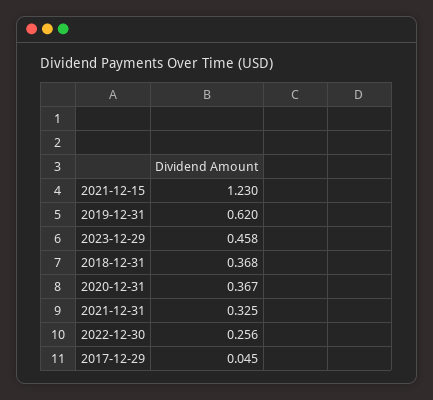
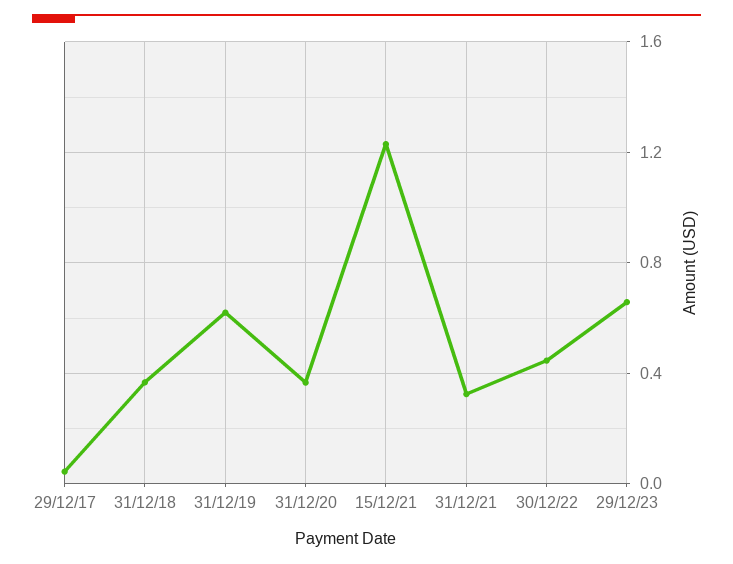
  {
    "2021-12-15": 1.23,
    "2019-12-31": 0.62,
-   "2023-12-29": 0.458,
+   "2023-12-29": 0.65,
    "2018-12-31": 0.368,
    "2020-12-31": 0.367,
    "2021-12-31": 0.325,
-   "2022-12-30": 0.256,
+   "2022-12-30": 0.45,
    "2017-12-29": 0.045
  }

